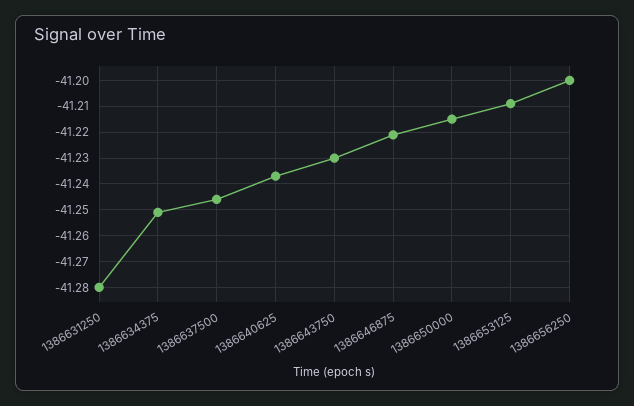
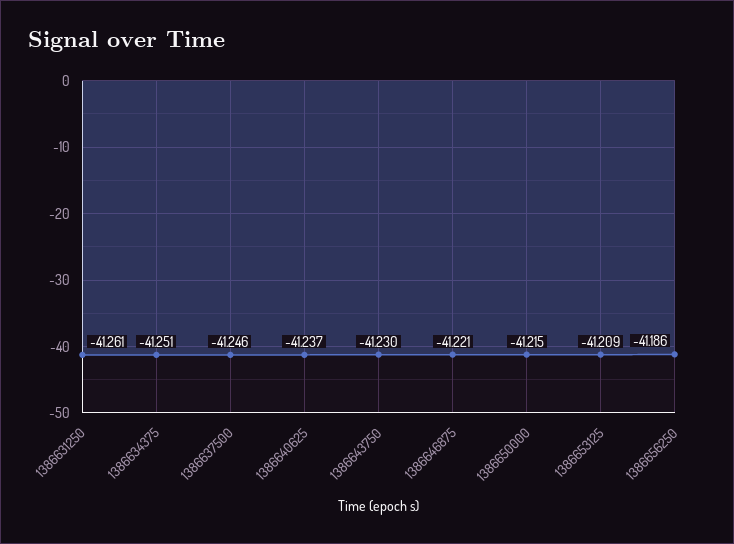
  {
-   "1386631250": -41.28,
+   "1386631250": -41.261,
    "1386634375": -41.251,
    "1386637500": -41.246,
    "1386640625": -41.237,
    "1386643750": -41.23,
    "1386646875": -41.221,
    "1386650000": -41.215,
    "1386653125": -41.209,
-   "1386656250": -41.2
+   "1386656250": -41.186
  }

